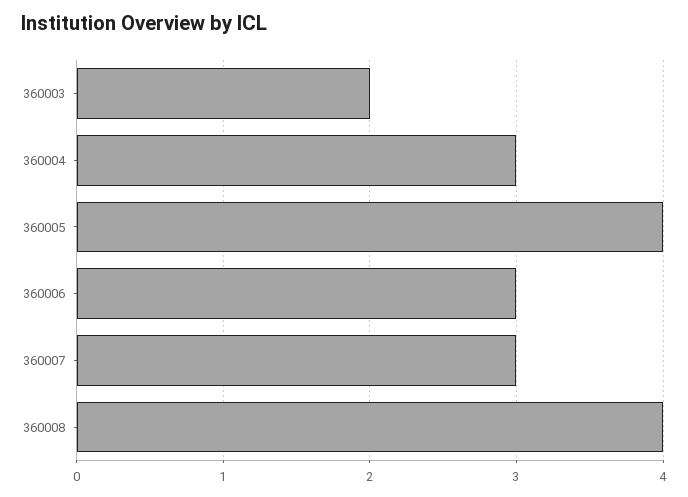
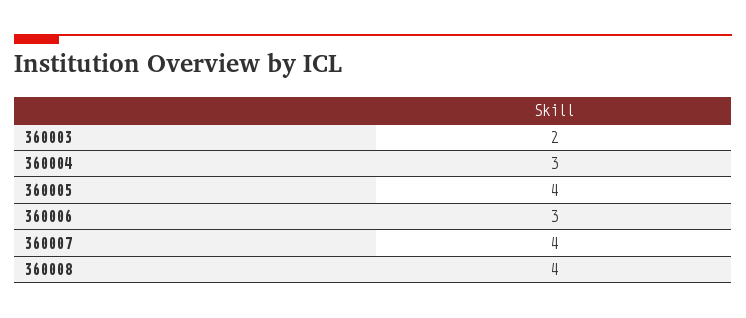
  {
    "360003": 2,
    "360004": 3,
    "360005": 4,
    "360006": 3,
-   "360007": 3,
+   "360007": 4,
    "360008": 4
  }

